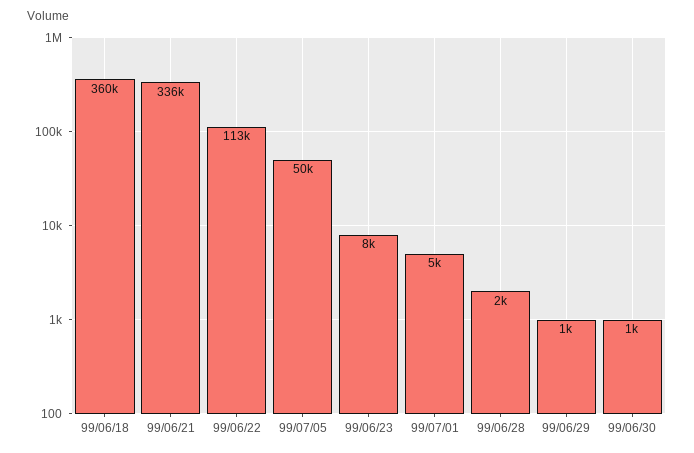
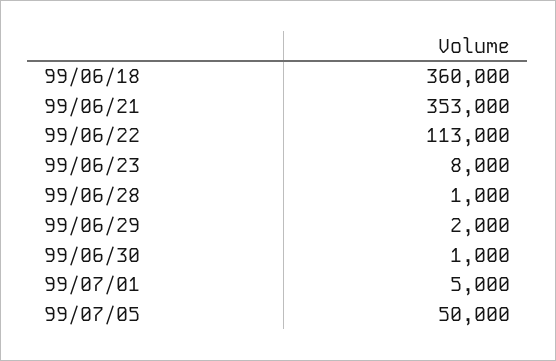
  {
    "99/06/18": 360000,
-   "99/06/21": 336000,
+   "99/06/21": 353000,
    "99/06/22": 113000,
    "99/07/05": 50000,
    "99/06/23": 8000,
    "99/07/01": 5000,
-   "99/06/28": 2000,
+   "99/06/28": 1000,
-   "99/06/29": 1000,
+   "99/06/29": 2000,
    "99/06/30": 1000
  }

